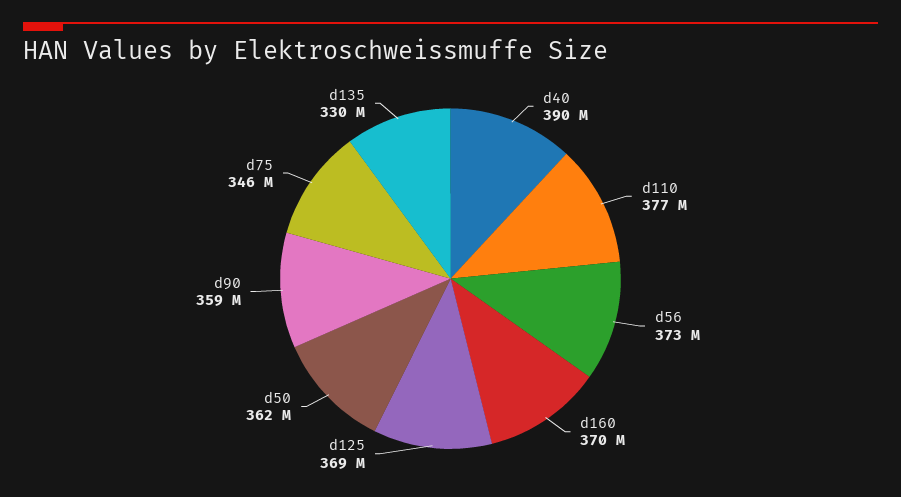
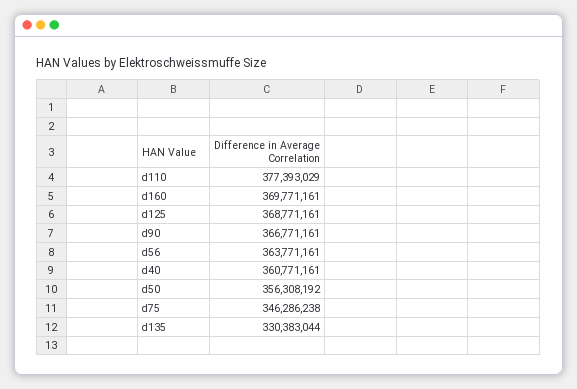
  {
-   "d40": 390000000,
+   "d40": 360771161,
    "d110": 377393029,
-   "d56": 373000000,
+   "d56": 363771161,
    "d160": 369771161,
    "d125": 368771161,
-   "d50": 362000000,
+   "d50": 356308192,
-   "d90": 359000000,
+   "d90": 366771161,
    "d75": 346286238,
    "d135": 330383044
  }

